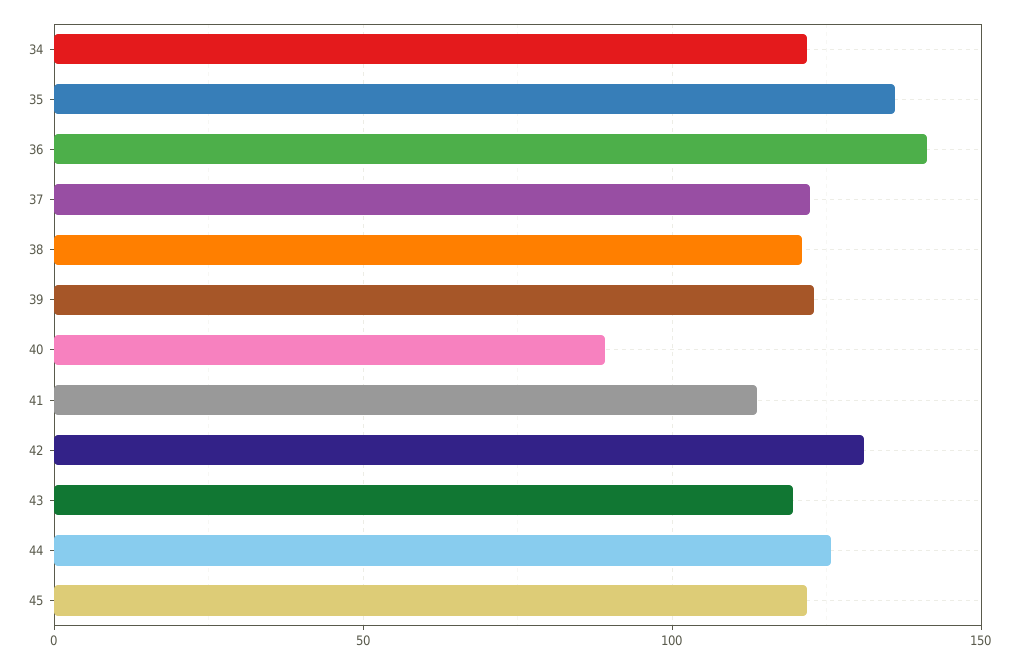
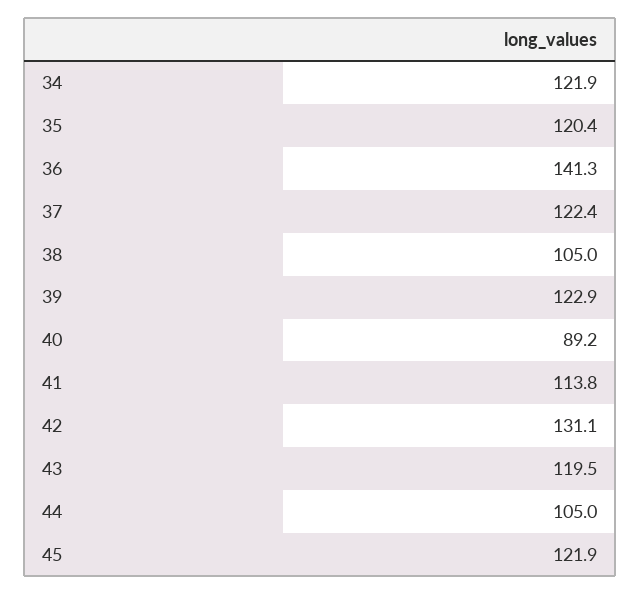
  {
    "34": 121.9,
-   "35": 135,
+   "35": 120.4,
    "36": 141.3,
    "37": 122.4,
-   "38": 120,
+   "38": 105,
    "39": 122.9,
    "40": 89.2,
    "41": 113.8,
    "42": 131.1,
    "43": 119.5,
-   "44": 125,
+   "44": 105,
    "45": 121.9
  }

